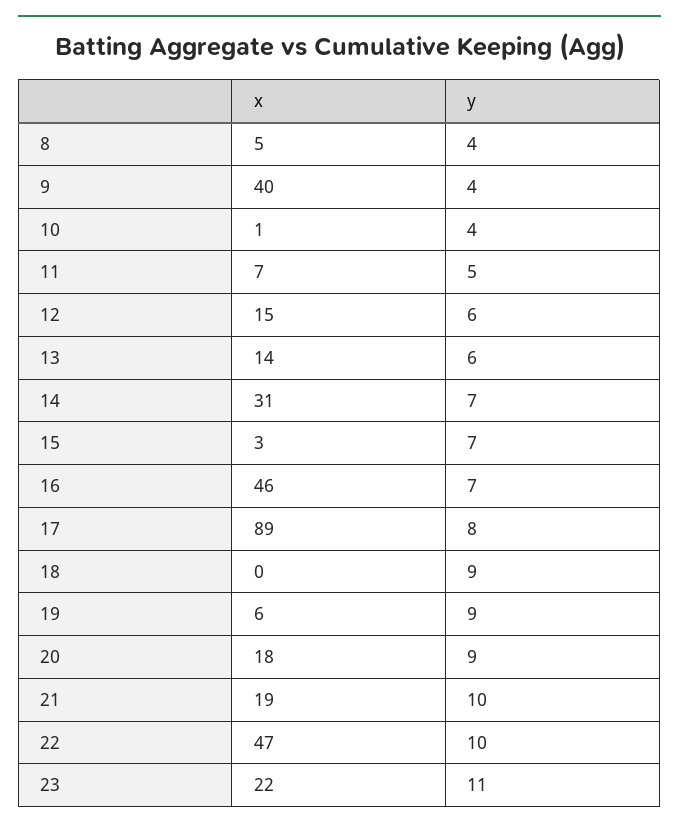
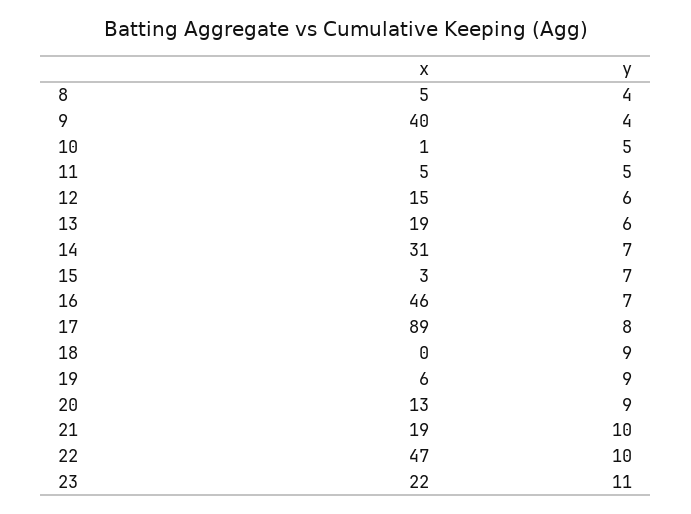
  {
    "x": {
      "8": 5,
      "9": 40,
      "10": 1,
-     "11": 7,
+     "11": 5,
      "12": 15,
-     "13": 14,
+     "13": 19,
      "14": 31,
      "15": 3,
      "16": 46,
      "17": 89,
      "18": 0,
      "19": 6,
-     "20": 18,
+     "20": 13,
      "21": 19,
      "22": 47,
      "23": 22
    },
    "y": {
      "8": 4,
      "9": 4,
-     "10": 4,
+     "10": 5,
      "11": 5,
      "12": 6,
      "13": 6,
      "14": 7,
      "15": 7,
      "16": 7,
      "17": 8,
      "18": 9,
      "19": 9,
      "20": 9,
      "21": 10,
      "22": 10,
      "23": 11
    }
  }

